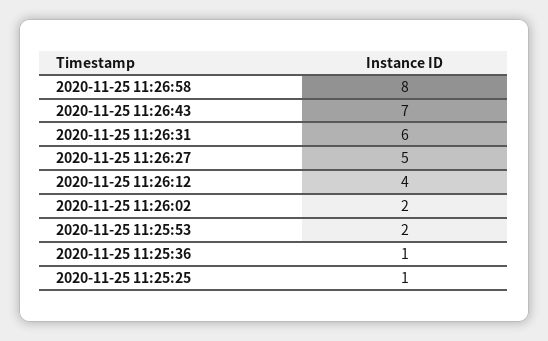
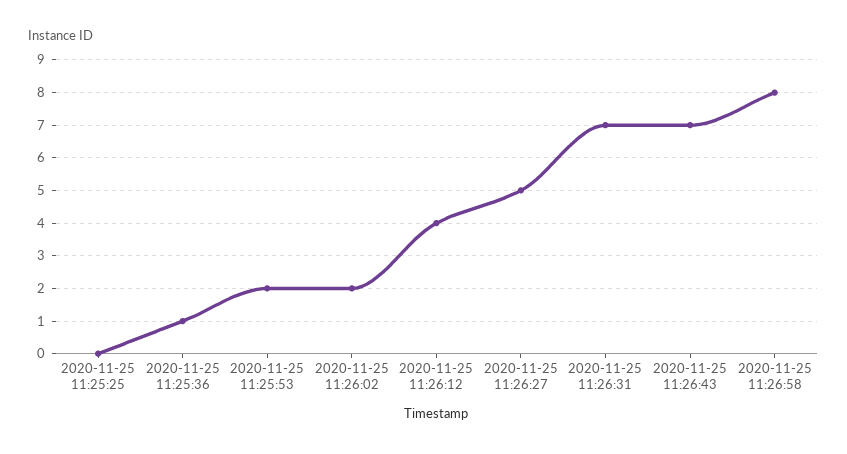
  {
    "2020-11-25 11:26:58": 8,
    "2020-11-25 11:26:43": 7,
-   "2020-11-25 11:26:31": 6,
+   "2020-11-25 11:26:31": 7,
    "2020-11-25 11:26:27": 5,
    "2020-11-25 11:26:12": 4,
    "2020-11-25 11:26:02": 2,
    "2020-11-25 11:25:53": 2,
    "2020-11-25 11:25:36": 1,
-   "2020-11-25 11:25:25": 1
+   "2020-11-25 11:25:25": 0
  }

